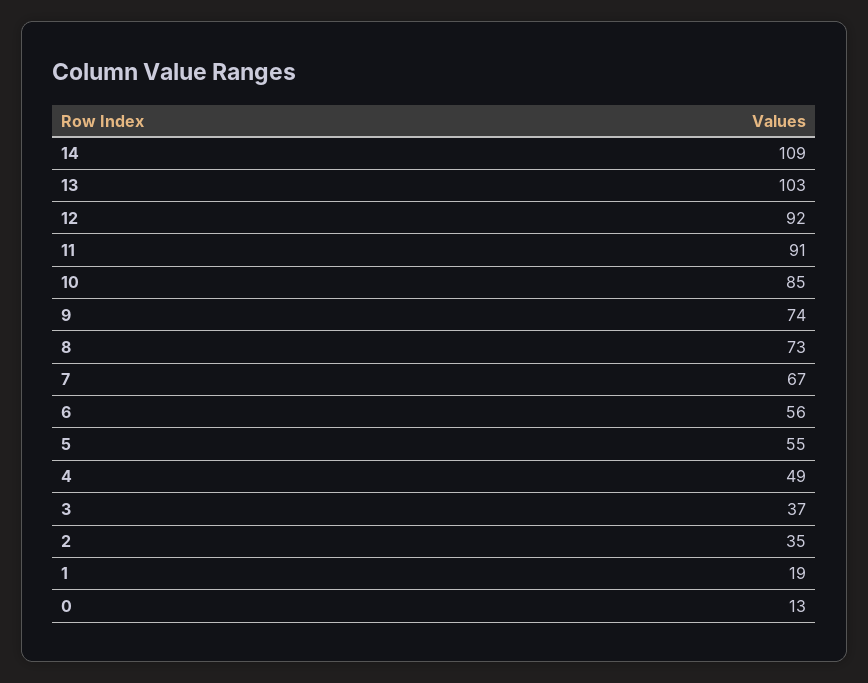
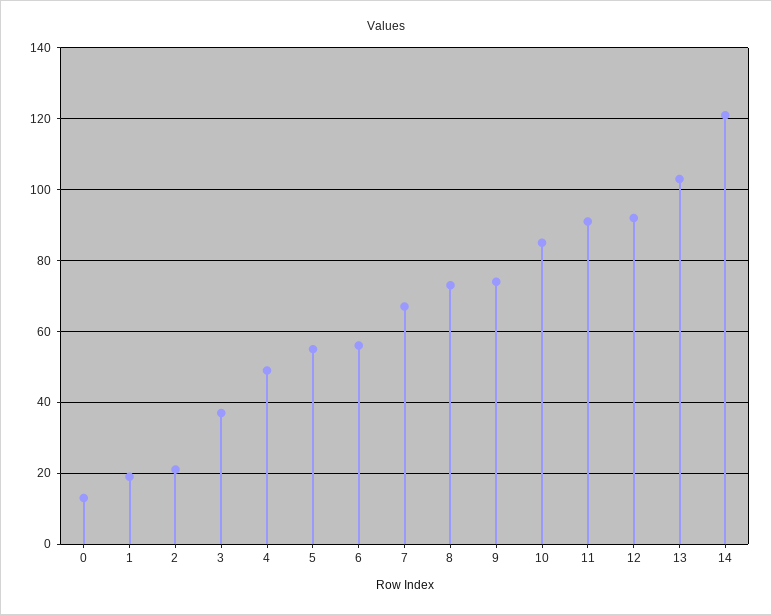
  {
-   "14": 109,
+   "14": 120,
    "13": 103,
    "12": 92,
    "11": 91,
    "10": 85,
    "9": 74,
    "8": 73,
    "7": 67,
    "6": 56,
    "5": 55,
    "4": 49,
    "3": 37,
-   "2": 35,
+   "2": 20,
    "1": 19,
    "0": 13
  }

